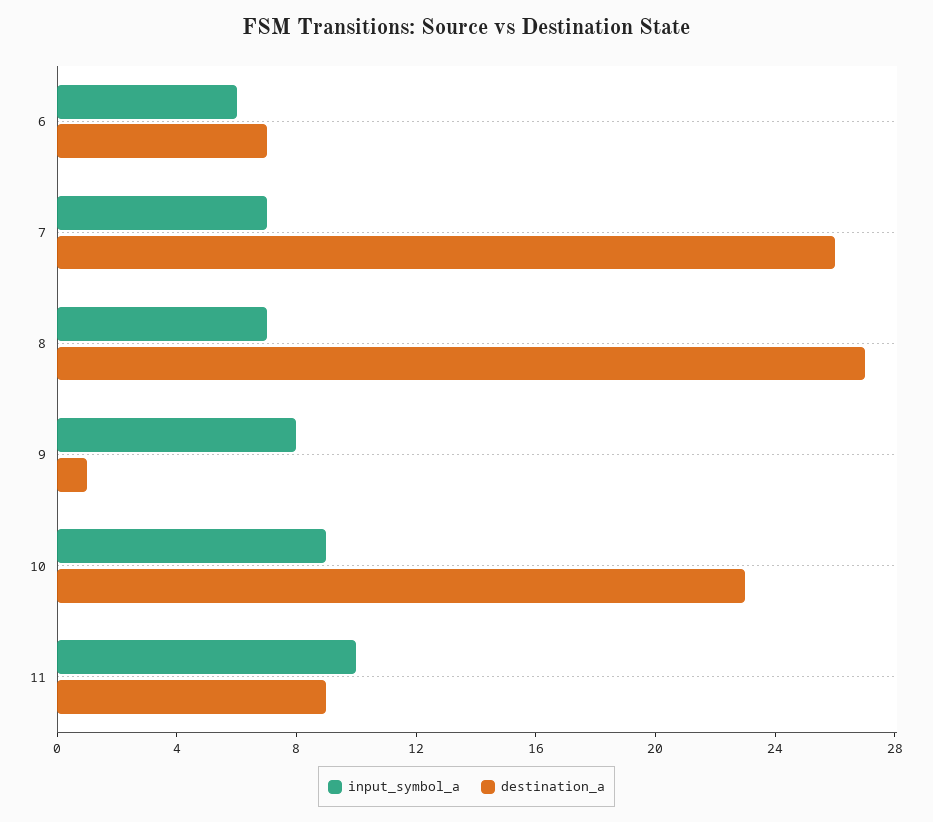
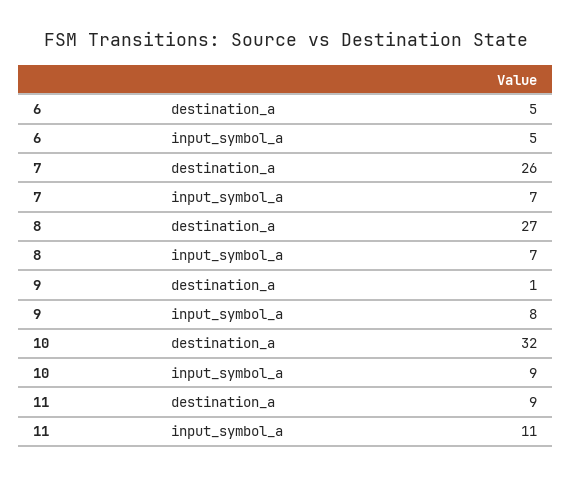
  {
    "input_symbol_a": {
-     "6": 6,
+     "6": 5,
      "7": 7,
      "8": 7,
      "9": 8,
      "10": 9,
-     "11": 10
+     "11": 11
    },
    "destination_a": {
-     "6": 7,
+     "6": 5,
      "7": 26,
      "8": 27,
      "9": 1,
-     "10": 23,
+     "10": 32,
      "11": 9
    }
  }

